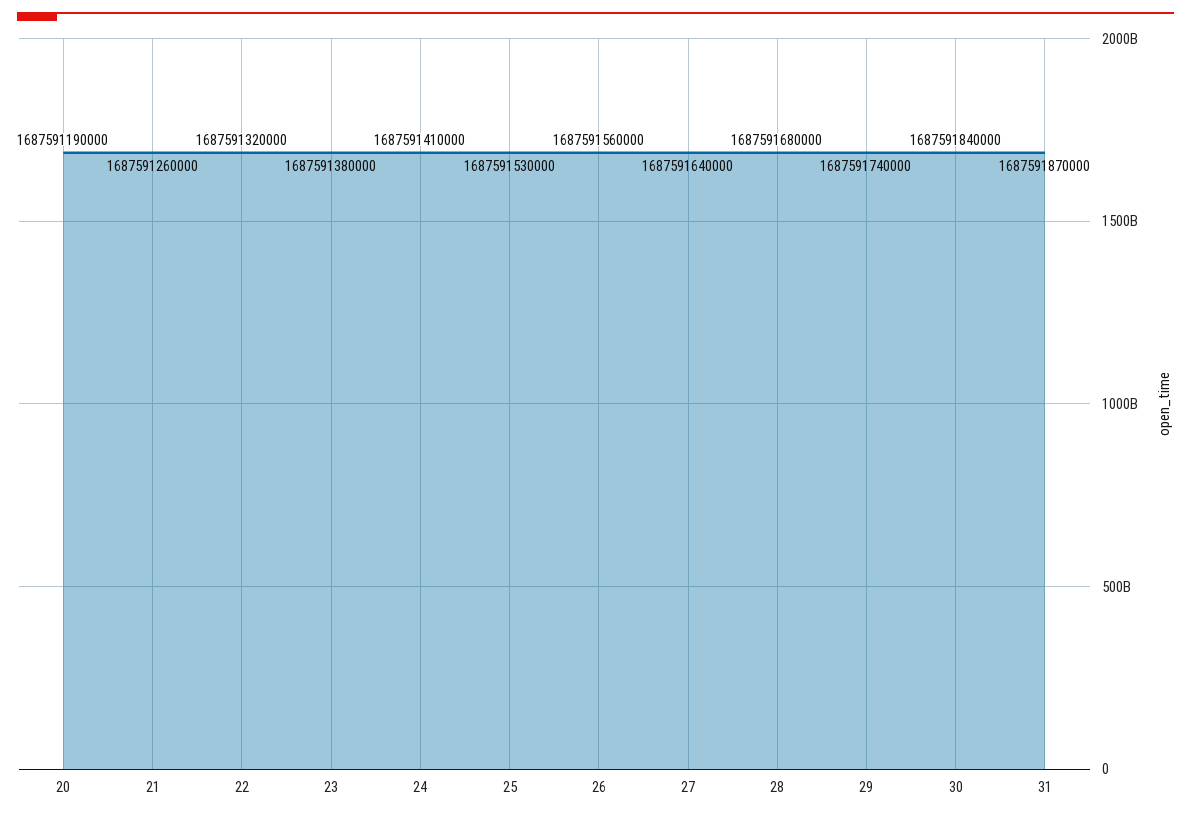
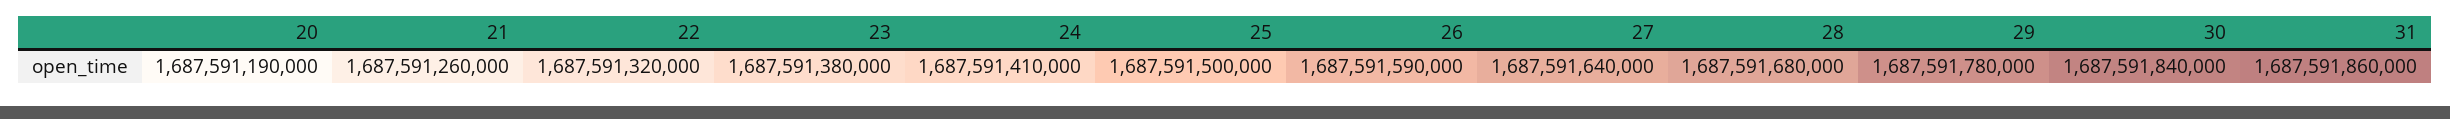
  {
    "20": 1687591190000,
    "21": 1687591260000,
    "22": 1687591320000,
    "23": 1687591380000,
    "24": 1687591410000,
-   "25": 1687591530000,
+   "25": 1687591500000,
-   "26": 1687591560000,
+   "26": 1687591590000,
    "27": 1687591640000,
    "28": 1687591680000,
-   "29": 1687591740000,
+   "29": 1687591780000,
    "30": 1687591840000,
-   "31": 1687591870000
+   "31": 1687591860000
  }

